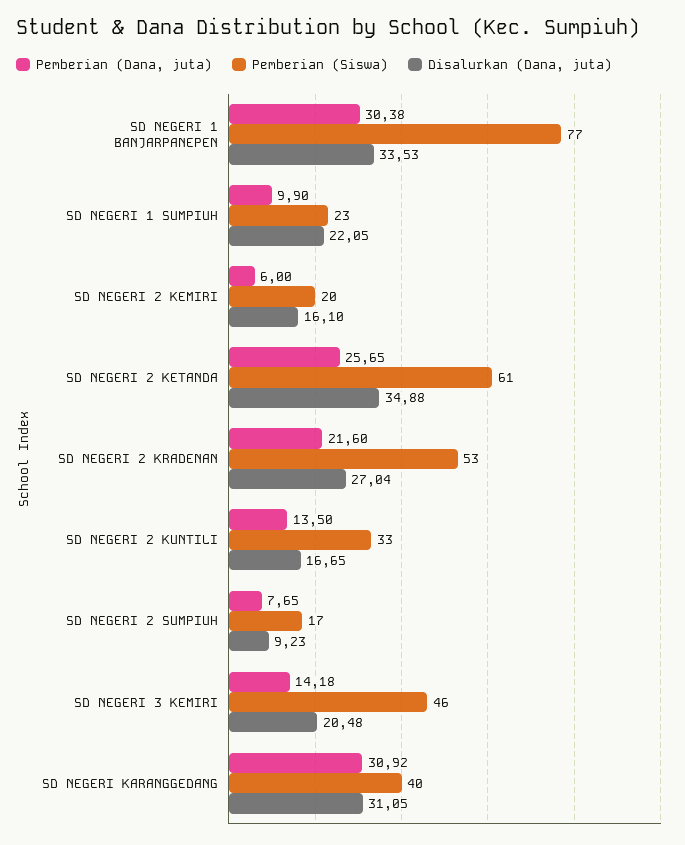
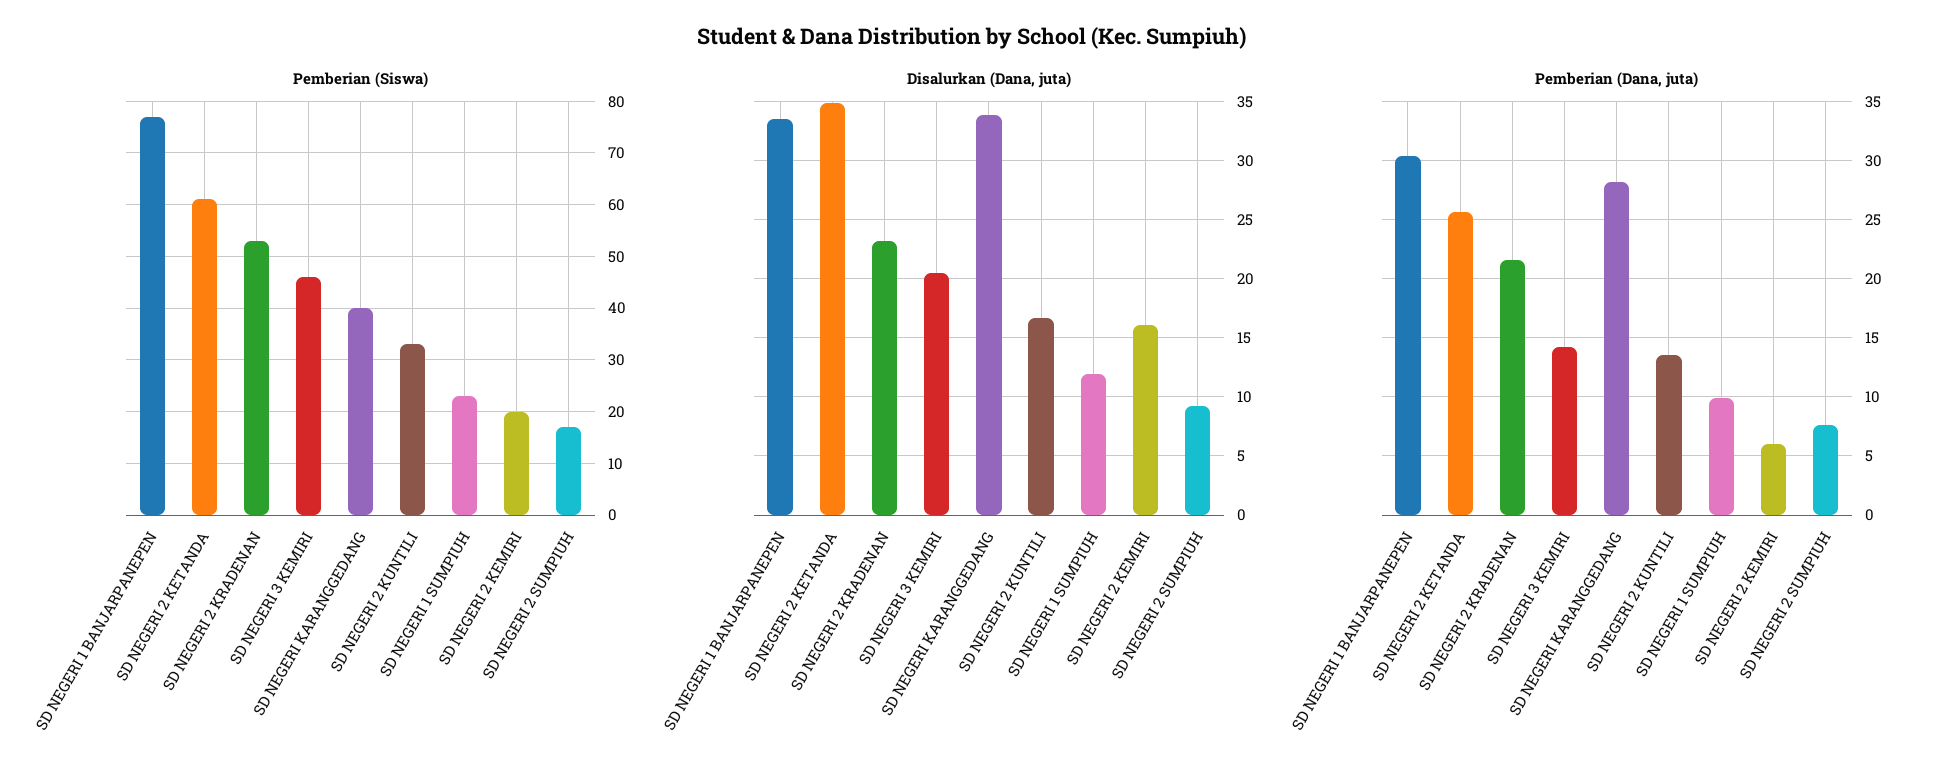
  {
    "Pemberian (Dana, juta)": {
      "SD NEGERI 1 BANJARPANEPEN": 30.38,
      "SD NEGERI 1 SUMPIUH": 9.9,
      "SD NEGERI 2 KEMIRI": 6,
      "SD NEGERI 2 KETANDA": 25.65,
      "SD NEGERI 2 KRADENAN": 21.6,
      "SD NEGERI 2 KUNTILI": 13.5,
      "SD NEGERI 2 SUMPIUH": 7.65,
      "SD NEGERI 3 KEMIRI": 14.18,
-     "SD NEGERI KARANGGEDANG": 30.92
+     "SD NEGERI KARANGGEDANG": 28
    },
    "Pemberian (Siswa)": {
      "SD NEGERI 1 BANJARPANEPEN": 77,
      "SD NEGERI 1 SUMPIUH": 23,
      "SD NEGERI 2 KEMIRI": 20,
      "SD NEGERI 2 KETANDA": 61,
      "SD NEGERI 2 KRADENAN": 53,
      "SD NEGERI 2 KUNTILI": 33,
      "SD NEGERI 2 SUMPIUH": 17,
      "SD NEGERI 3 KEMIRI": 46,
      "SD NEGERI KARANGGEDANG": 40
    },
    "Disalurkan (Dana, juta)": {
      "SD NEGERI 1 BANJARPANEPEN": 33.53,
-     "SD NEGERI 1 SUMPIUH": 22.05,
+     "SD NEGERI 1 SUMPIUH": 12,
      "SD NEGERI 2 KEMIRI": 16.1,
      "SD NEGERI 2 KETANDA": 34.88,
-     "SD NEGERI 2 KRADENAN": 27.04,
+     "SD NEGERI 2 KRADENAN": 23,
      "SD NEGERI 2 KUNTILI": 16.65,
      "SD NEGERI 2 SUMPIUH": 9.23,
      "SD NEGERI 3 KEMIRI": 20.48,
-     "SD NEGERI KARANGGEDANG": 31.05
+     "SD NEGERI KARANGGEDANG": 34
    }
  }

